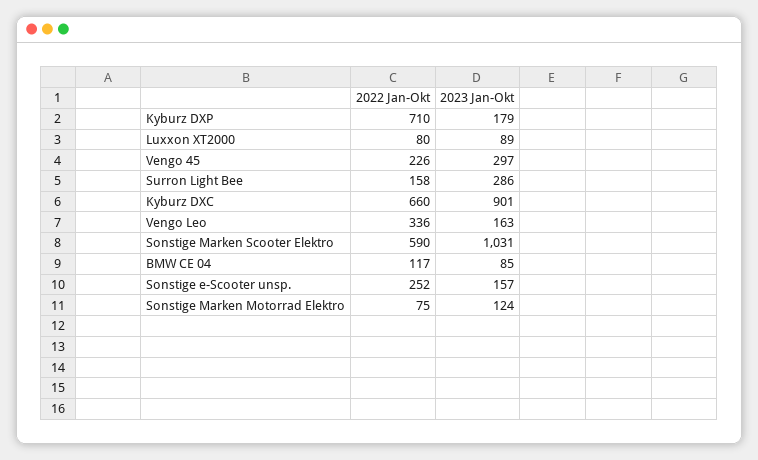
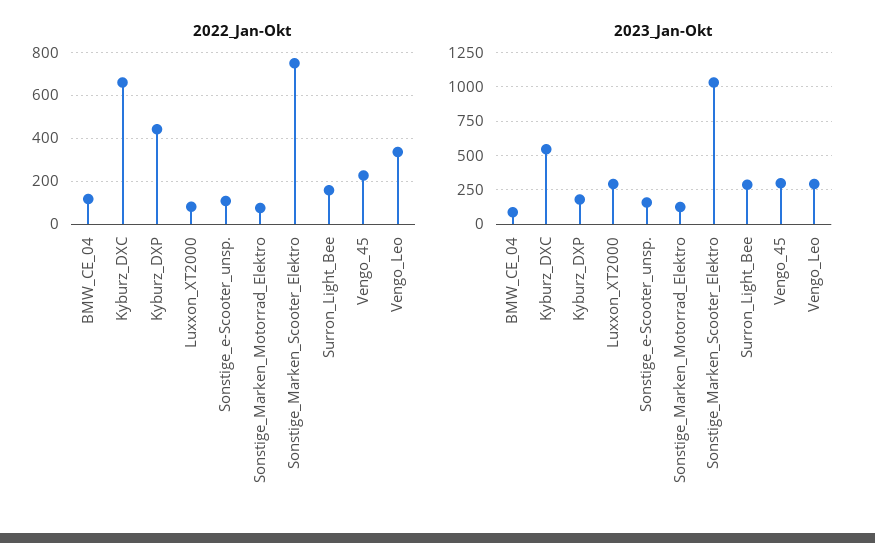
  {
    "2022 Jan-Okt": {
-     "Kyburz DXP": 710,
+     "Kyburz DXP": 450,
      "Luxxon XT2000": 80,
      "Vengo 45": 226,
      "Surron Light Bee": 158,
      "Kyburz DXC": 660,
      "Vengo Leo": 336,
-     "Sonstige Marken Scooter Elektro": 590,
+     "Sonstige Marken Scooter Elektro": 750,
      "BMW CE 04": 117,
-     "Sonstige e-Scooter unsp.": 252,
+     "Sonstige e-Scooter unsp.": 100,
      "Sonstige Marken Motorrad Elektro": 75
    },
    "2023 Jan-Okt": {
      "Kyburz DXP": 179,
-     "Luxxon XT2000": 89,
+     "Luxxon XT2000": 300,
      "Vengo 45": 297,
      "Surron Light Bee": 286,
-     "Kyburz DXC": 901,
+     "Kyburz DXC": 550,
-     "Vengo Leo": 163,
+     "Vengo Leo": 300,
      "Sonstige Marken Scooter Elektro": 1031,
      "BMW CE 04": 85,
      "Sonstige e-Scooter unsp.": 157,
      "Sonstige Marken Motorrad Elektro": 124
    }
  }

